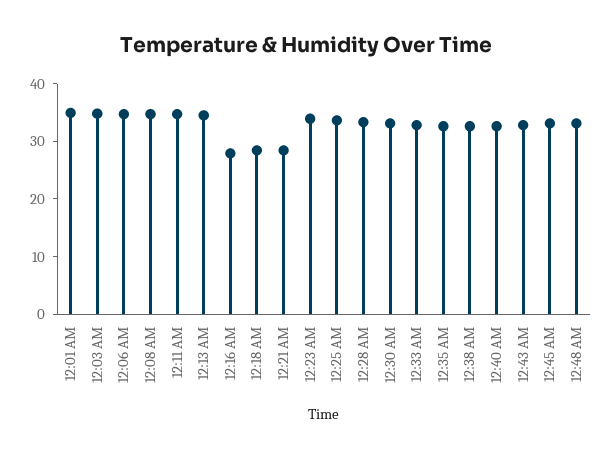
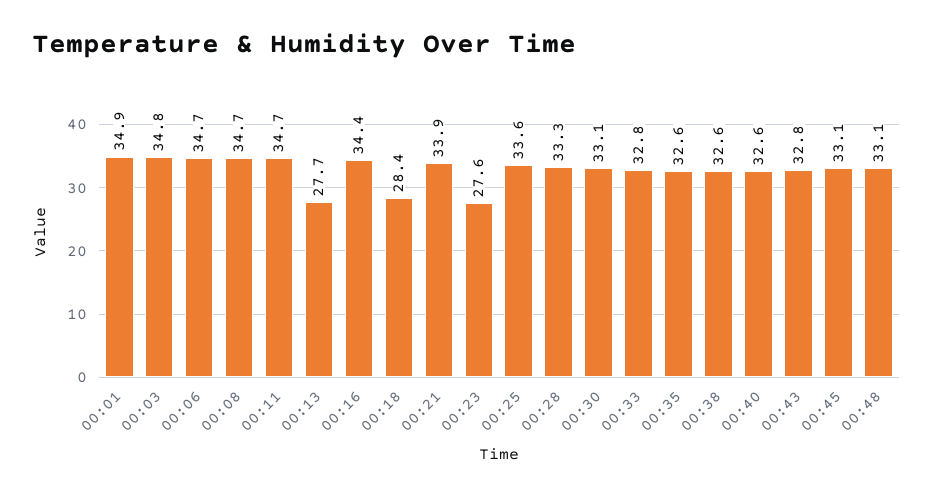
  {
    "12:01 AM": 34.9,
    "12:03 AM": 34.8,
    "12:06 AM": 34.7,
    "12:08 AM": 34.7,
    "12:11 AM": 34.7,
-   "12:13 AM": 34,
+   "12:13 AM": 27.7,
-   "12:16 AM": 28,
+   "12:16 AM": 34.4,
    "12:18 AM": 28.4,
-   "12:21 AM": 28,
+   "12:21 AM": 33.9,
-   "12:23 AM": 34,
+   "12:23 AM": 27.6,
    "12:25 AM": 33.6,
    "12:28 AM": 33.3,
    "12:30 AM": 33.1,
    "12:33 AM": 32.8,
    "12:35 AM": 32.6,
    "12:38 AM": 32.6,
    "12:40 AM": 32.6,
    "12:43 AM": 32.8,
    "12:45 AM": 33.1,
    "12:48 AM": 33.1
  }

